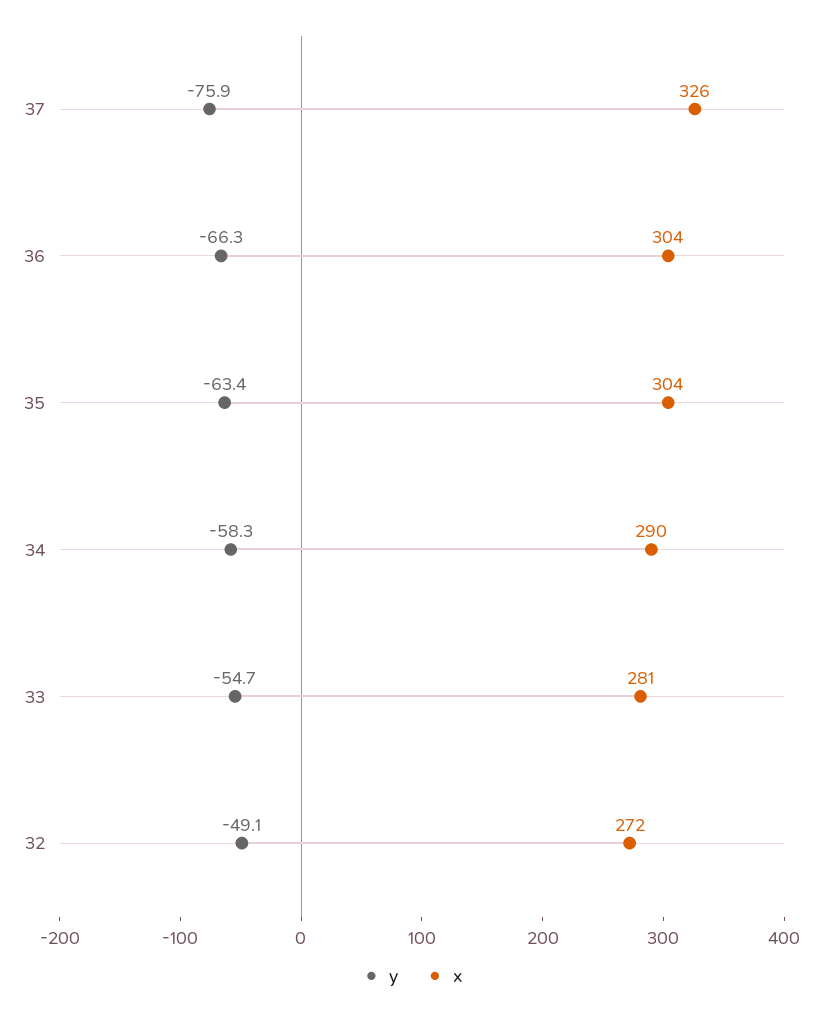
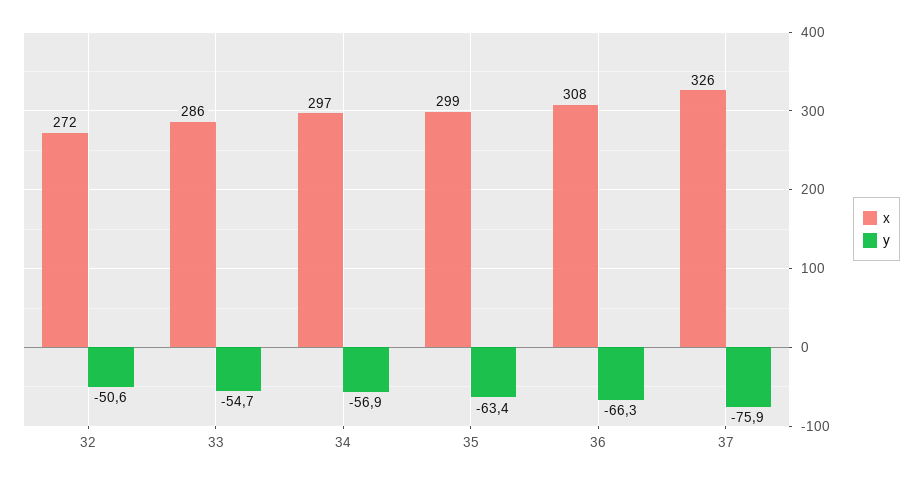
  {
    "y": {
      "37": -75.9,
      "36": -66.3,
      "35": -63.4,
-     "34": -58.3,
+     "34": -56.9,
      "33": -54.7,
-     "32": -49.1
+     "32": -50.6
    },
    "x": {
      "37": 326,
-     "36": 304,
+     "36": 308,
-     "35": 304,
+     "35": 299,
-     "34": 290,
+     "34": 297,
-     "33": 281,
+     "33": 286,
      "32": 272
    }
  }

